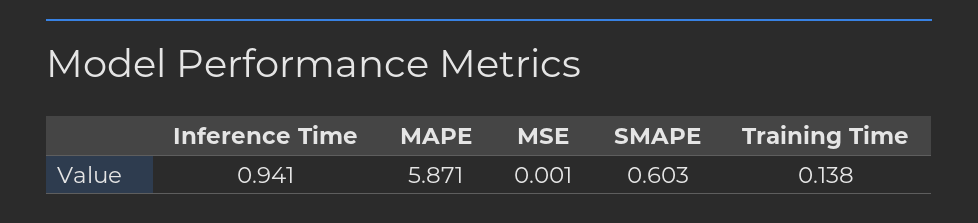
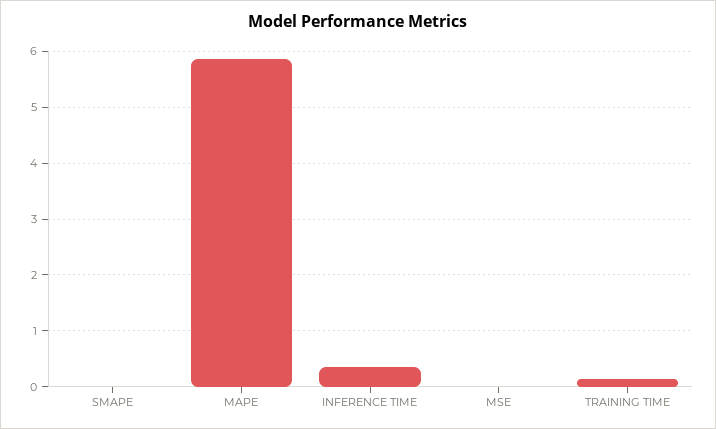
  {
-   "Inference Time": 0.941,
+   "Inference Time": 0.4,
    "MAPE": 5.871,
    "MSE": 0.001,
-   "SMAPE": 0.603,
+   "SMAPE": 0,
    "Training Time": 0.138
  }

